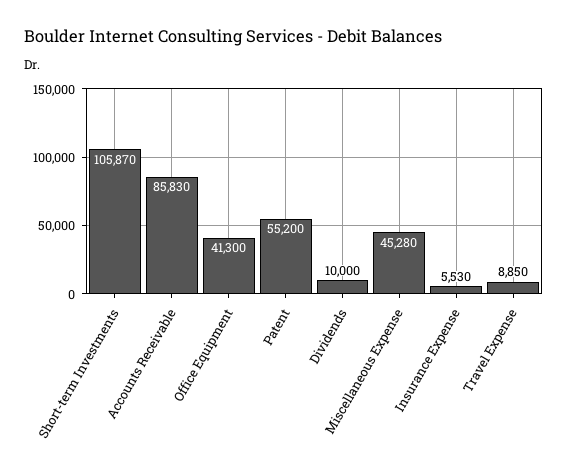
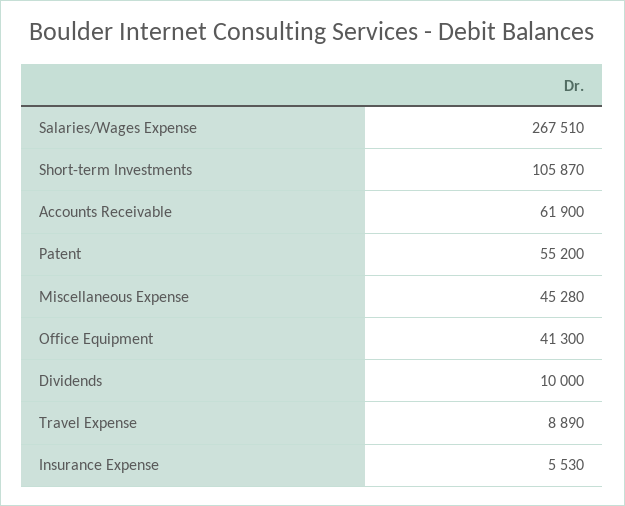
  {
    "Short-term Investments": 105870,
-   "Accounts Receivable": 85830,
+   "Accounts Receivable": 61900,
    "Office Equipment": 41300,
    "Patent": 55200,
    "Dividends": 10000,
    "Miscellaneous Expense": 45280,
    "Insurance Expense": 5530,
-   "Travel Expense": 8850
+   "Travel Expense": 8890,
+   "Salaries/Wages Expense": 267510
  }

